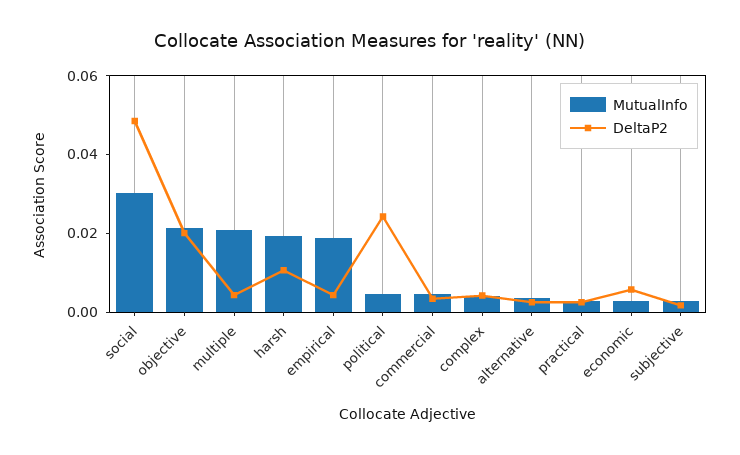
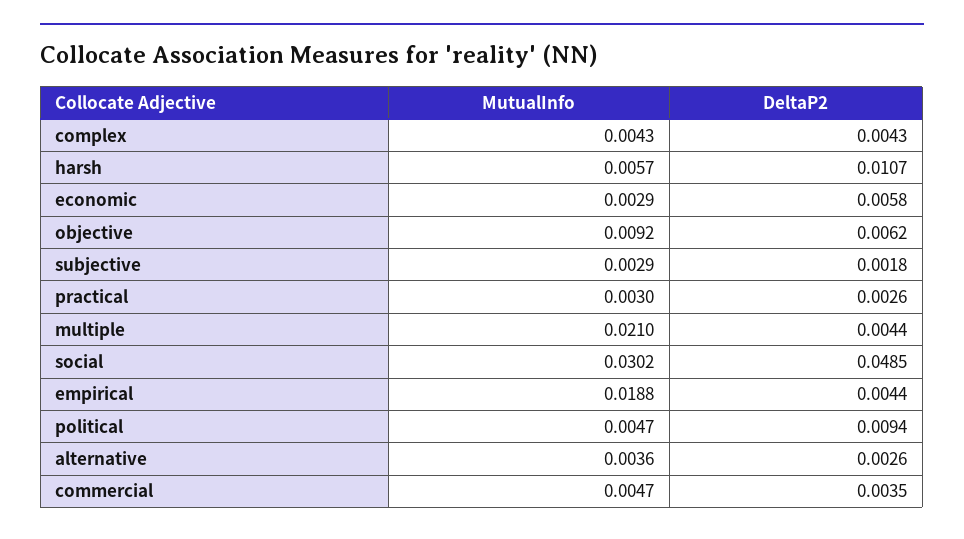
  {
    "MutualInfo": {
      "social": 0.0302,
-     "objective": 0.02,
+     "objective": 0.0092,
      "multiple": 0.021,
-     "harsh": 0.02,
+     "harsh": 0.0057,
      "empirical": 0.0188,
      "political": 0.0047,
      "commercial": 0.0047,
      "complex": 0.0043,
      "alternative": 0.0036,
      "practical": 0.003,
      "economic": 0.0029,
      "subjective": 0.0029
    },
    "DeltaP2": {
      "social": 0.0485,
-     "objective": 0.02,
+     "objective": 0.0062,
      "multiple": 0.0044,
      "harsh": 0.0107,
      "empirical": 0.0044,
-     "political": 0.025,
+     "political": 0.0094,
      "commercial": 0.0035,
      "complex": 0.0043,
      "alternative": 0.0026,
      "practical": 0.0026,
      "economic": 0.0058,
      "subjective": 0.0018
    }
  }

